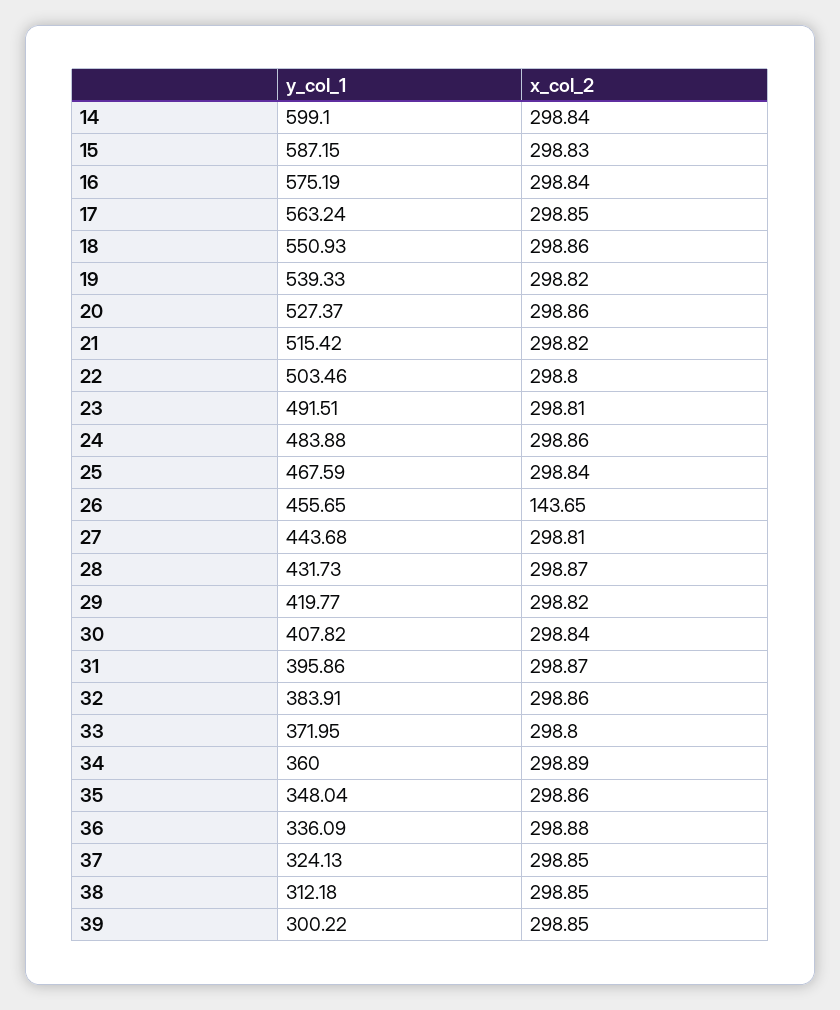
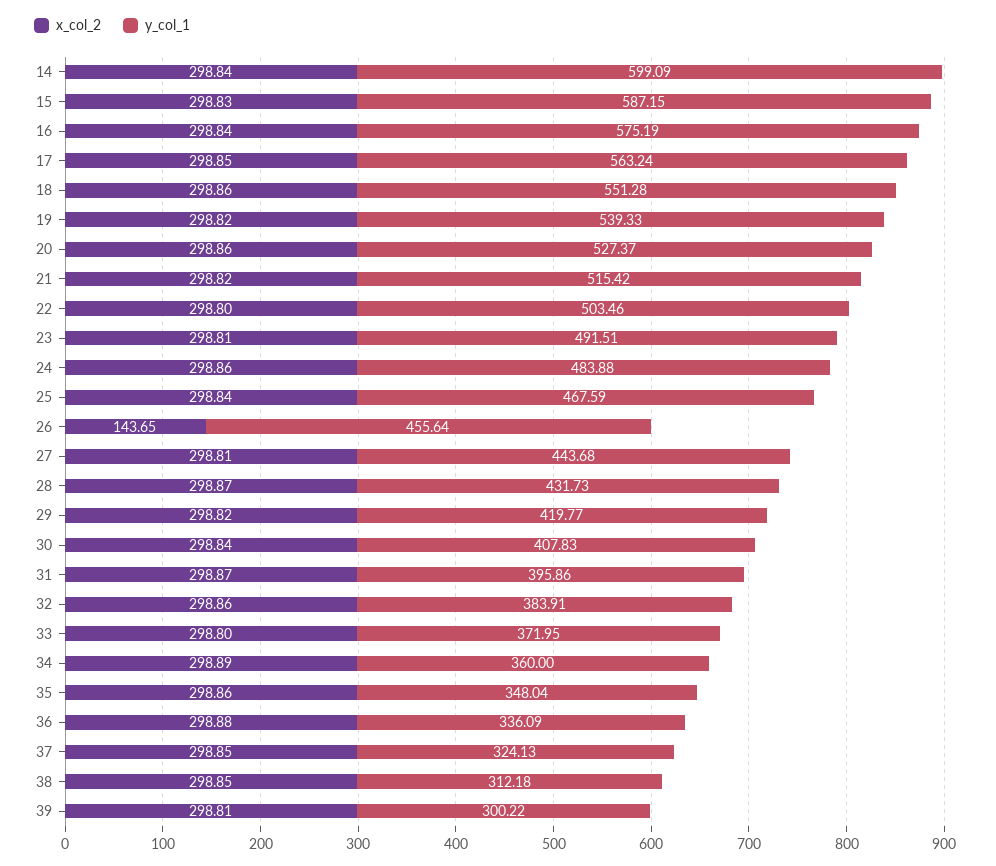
  {
    "y_col_1": {
-     "14": 599.1,
+     "14": 599.09,
      "15": 587.15,
      "16": 575.19,
      "17": 563.24,
-     "18": 550.93,
+     "18": 551.28,
      "19": 539.33,
      "20": 527.37,
      "21": 515.42,
      "22": 503.46,
      "23": 491.51,
      "24": 483.88,
      "25": 467.59,
-     "26": 455.65,
+     "26": 455.64,
      "27": 443.68,
      "28": 431.73,
      "29": 419.77,
-     "30": 407.82,
+     "30": 407.83,
      "31": 395.86,
      "32": 383.91,
      "33": 371.95,
      "34": 360,
      "35": 348.04,
      "36": 336.09,
      "37": 324.13,
      "38": 312.18,
      "39": 300.22
    },
    "x_col_2": {
      "14": 298.84,
      "15": 298.83,
      "16": 298.84,
      "17": 298.85,
      "18": 298.86,
      "19": 298.82,
      "20": 298.86,
      "21": 298.82,
      "22": 298.8,
      "23": 298.81,
      "24": 298.86,
      "25": 298.84,
      "26": 143.65,
      "27": 298.81,
      "28": 298.87,
      "29": 298.82,
      "30": 298.84,
      "31": 298.87,
      "32": 298.86,
      "33": 298.8,
      "34": 298.89,
      "35": 298.86,
      "36": 298.88,
      "37": 298.85,
      "38": 298.85,
-     "39": 298.85
+     "39": 298.81
    }
  }

